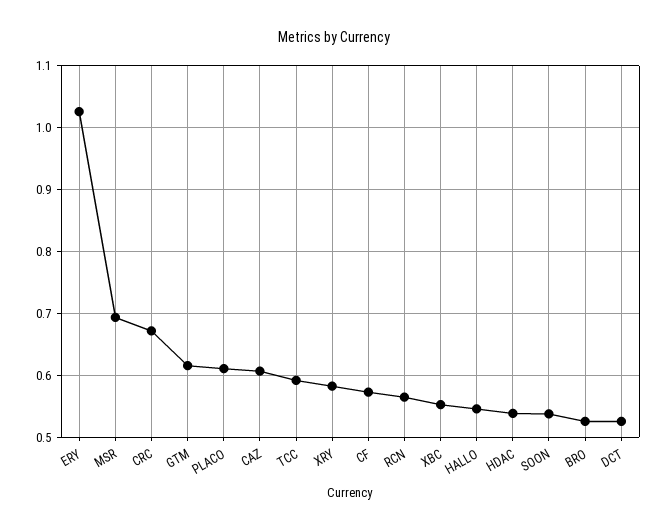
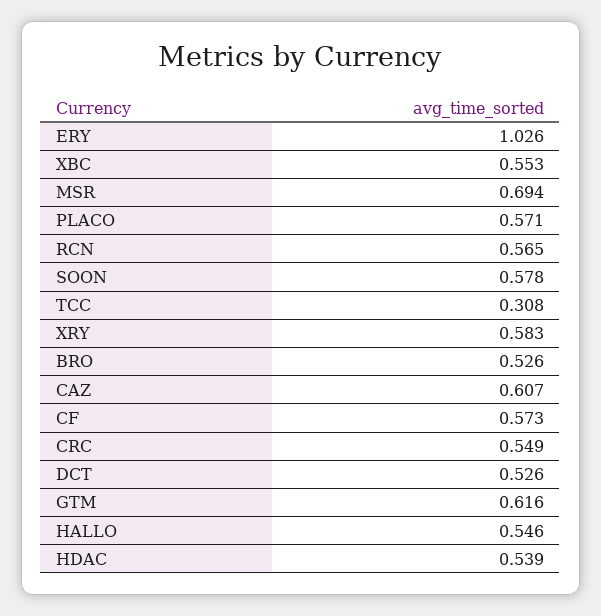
  {
    "ERY": 1.026,
    "MSR": 0.694,
-   "CRC": 0.67,
+   "CRC": 0.549,
    "GTM": 0.616,
-   "PLACO": 0.61,
+   "PLACO": 0.571,
    "CAZ": 0.607,
-   "TCC": 0.59,
+   "TCC": 0.308,
    "XRY": 0.583,
    "CF": 0.573,
    "RCN": 0.565,
    "XBC": 0.553,
    "HALLO": 0.546,
    "HDAC": 0.539,
-   "SOON": 0.54,
+   "SOON": 0.578,
    "BRO": 0.526,
    "DCT": 0.526
  }

